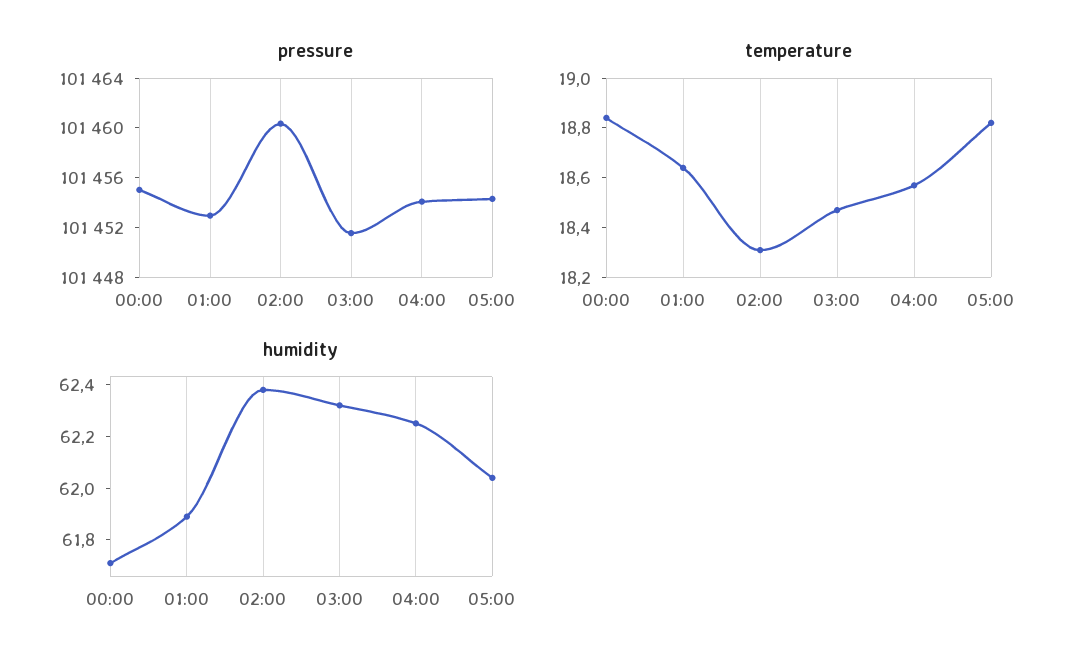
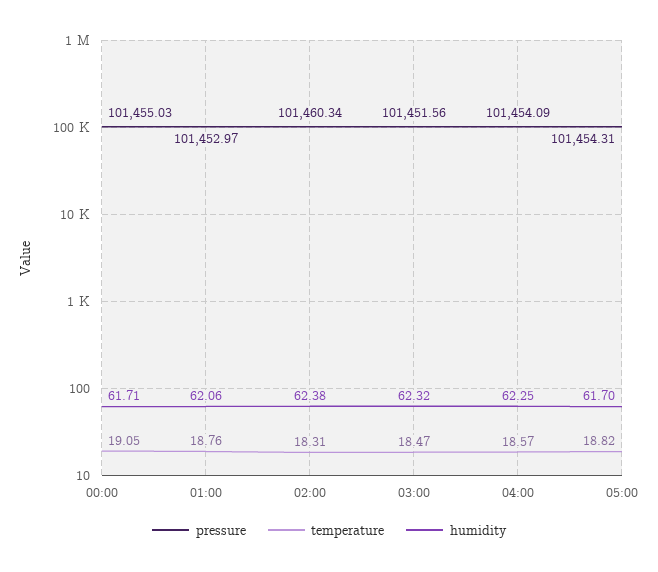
  {
    "pressure": {
      "00:00": 101455.03,
      "01:00": 101452.97,
      "02:00": 101460.34,
      "03:00": 101451.56,
      "04:00": 101454.09,
      "05:00": 101454.31
    },
    "temperature": {
-     "00:00": 18.85,
+     "00:00": 19.05,
-     "01:00": 18.65,
+     "01:00": 18.76,
      "02:00": 18.31,
      "03:00": 18.47,
      "04:00": 18.57,
      "05:00": 18.82
    },
    "humidity": {
      "00:00": 61.71,
-     "01:00": 61.9,
+     "01:00": 62.06,
      "02:00": 62.38,
      "03:00": 62.32,
      "04:00": 62.25,
-     "05:00": 62.05
+     "05:00": 61.7
    }
  }

